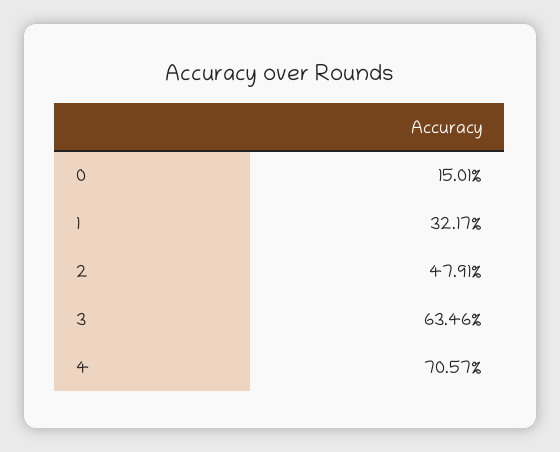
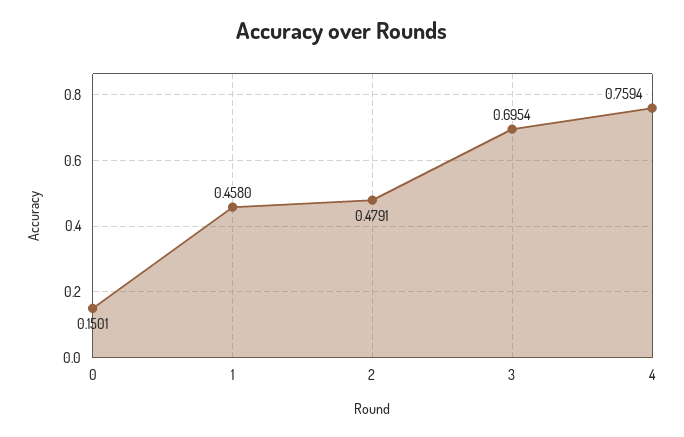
  {
    "0": 0.1501,
-   "1": 0.3217,
+   "1": 0.458,
    "2": 0.4791,
-   "3": 0.6346,
+   "3": 0.6954,
-   "4": 0.7057
+   "4": 0.7594
  }

